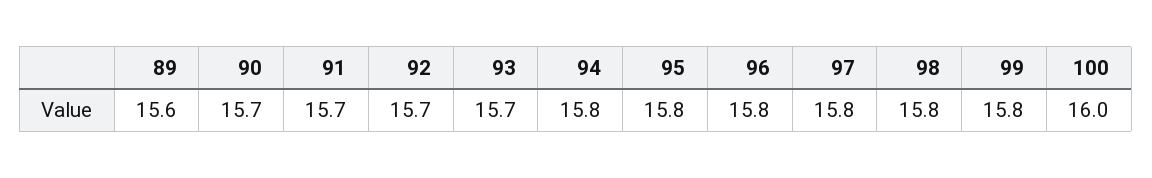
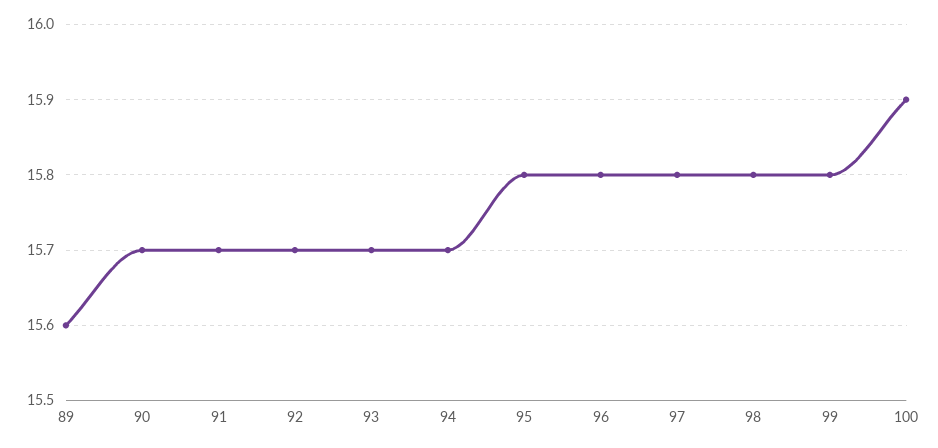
  {
    "89": 15.6,
    "90": 15.7,
    "91": 15.7,
    "92": 15.7,
    "93": 15.7,
-   "94": 15.8,
+   "94": 15.7,
    "95": 15.8,
    "96": 15.8,
    "97": 15.8,
    "98": 15.8,
    "99": 15.8,
-   "100": 16
+   "100": 15.9
  }

